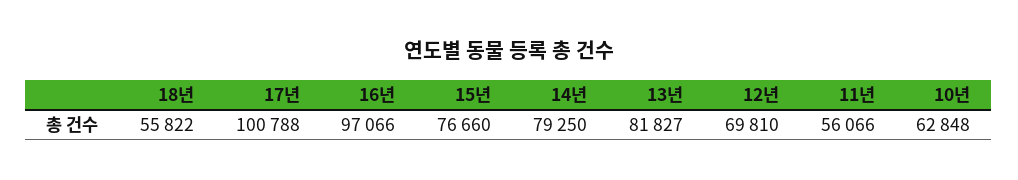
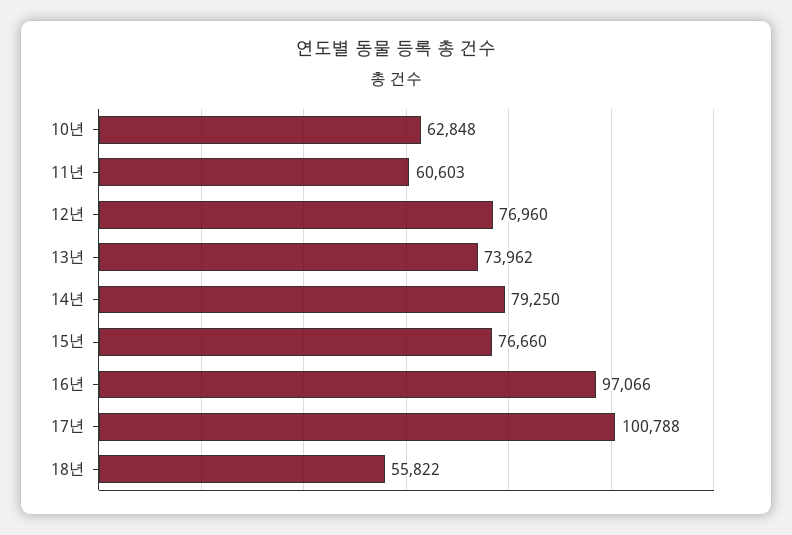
  {
    "18년": 55822,
    "17년": 100788,
    "16년": 97066,
    "15년": 76660,
    "14년": 79250,
-   "13년": 81827,
+   "13년": 73962,
-   "12년": 69810,
+   "12년": 76960,
-   "11년": 56066,
+   "11년": 60603,
    "10년": 62848
  }

